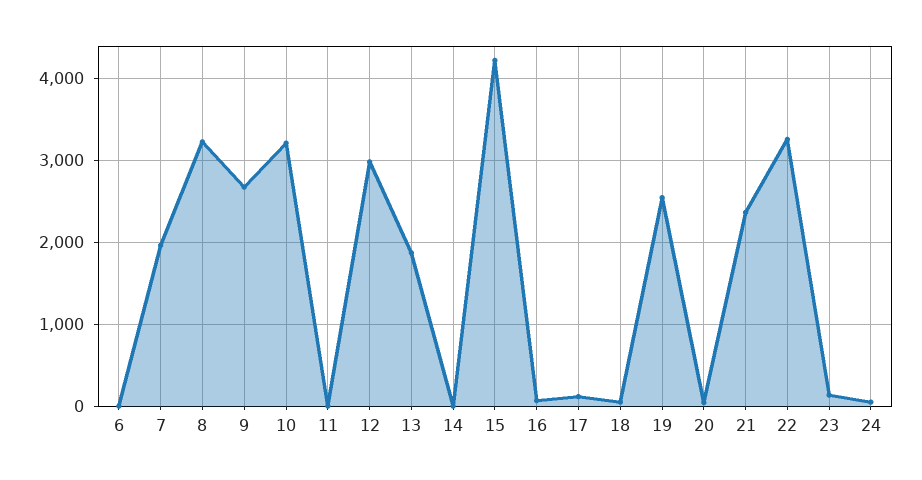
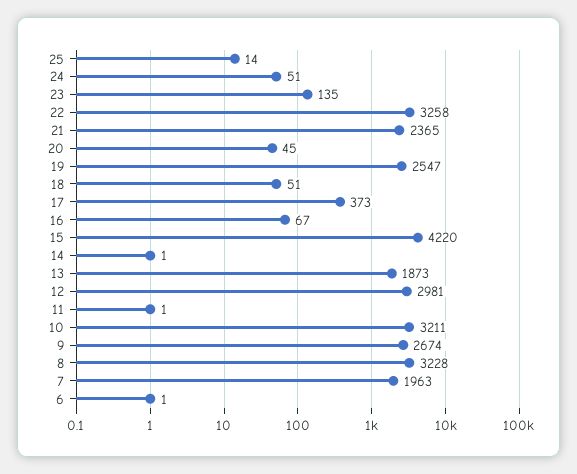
  {
    "6": 1,
    "7": 1963,
    "8": 3228,
    "9": 2674,
    "10": 3211,
    "11": 1,
    "12": 2981,
    "13": 1873,
    "14": 1,
    "15": 4220,
    "16": 67,
-   "17": 100,
+   "17": 373,
    "18": 51,
    "19": 2547,
    "20": 45,
    "21": 2365,
    "22": 3258,
    "23": 135,
-   "24": 51
+   "24": 51,
+   "25": 14
  }

